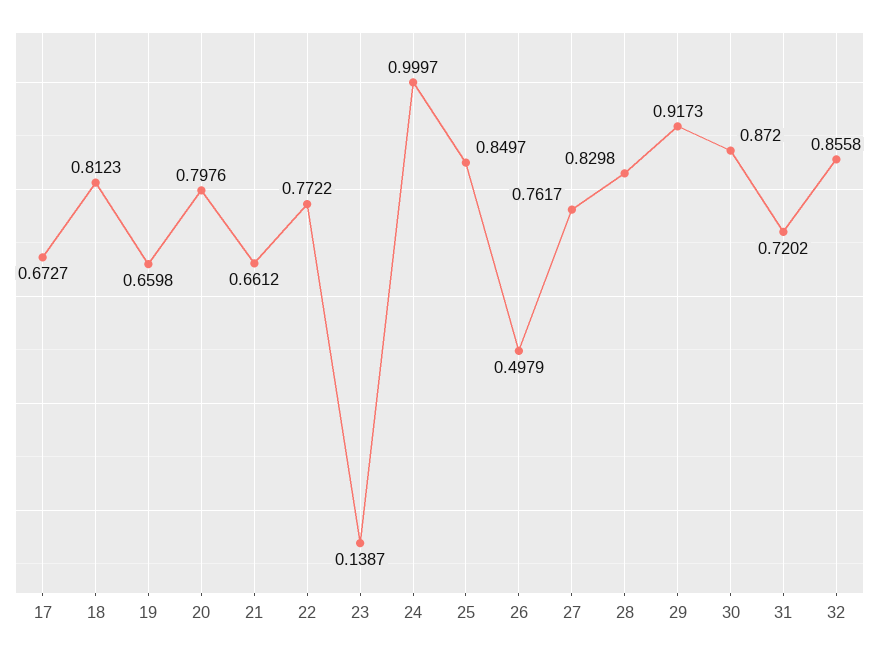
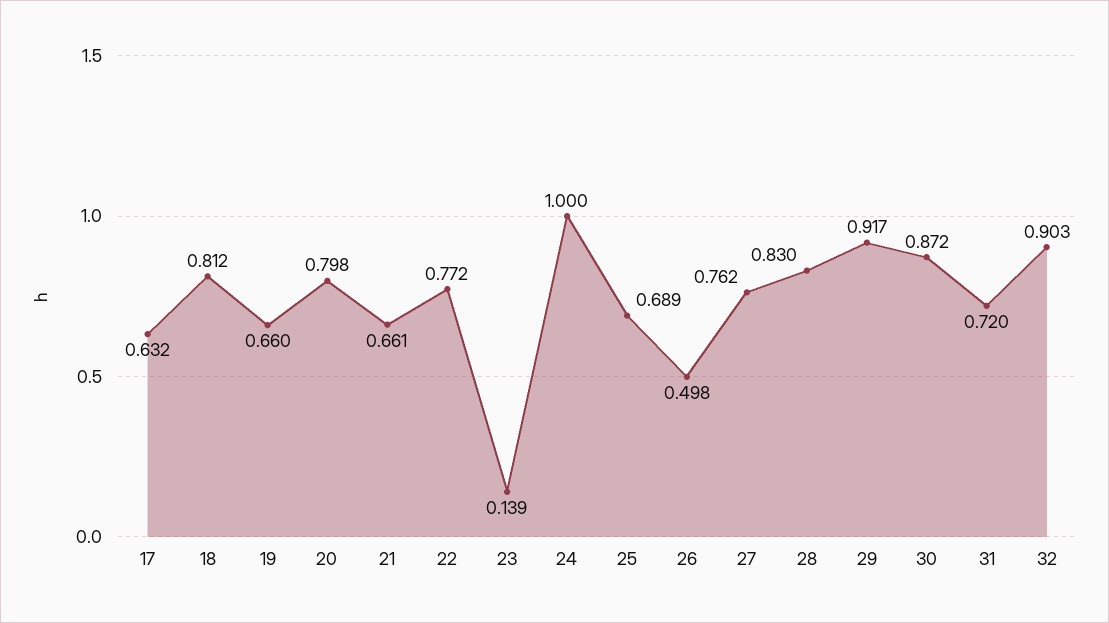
  {
-   "17": 0.6727,
+   "17": 0.632,
    "18": 0.8123,
    "19": 0.6598,
    "20": 0.7976,
    "21": 0.6612,
    "22": 0.7722,
    "23": 0.1387,
    "24": 0.9997,
-   "25": 0.8497,
+   "25": 0.689,
    "26": 0.4979,
    "27": 0.7617,
    "28": 0.8298,
    "29": 0.9173,
    "30": 0.872,
    "31": 0.7202,
-   "32": 0.8558
+   "32": 0.903
  }

